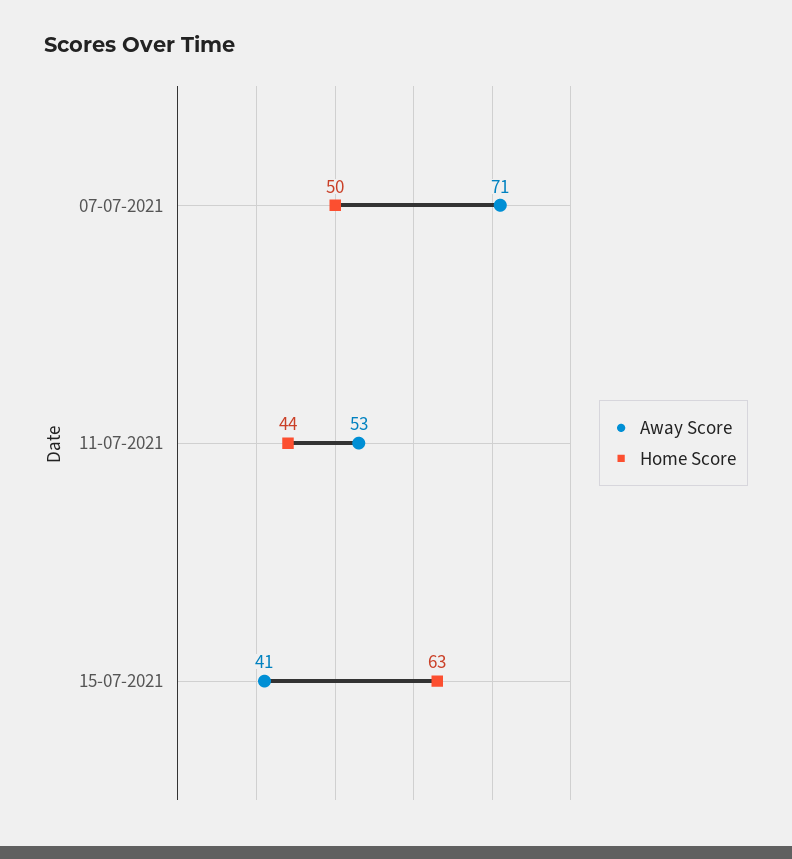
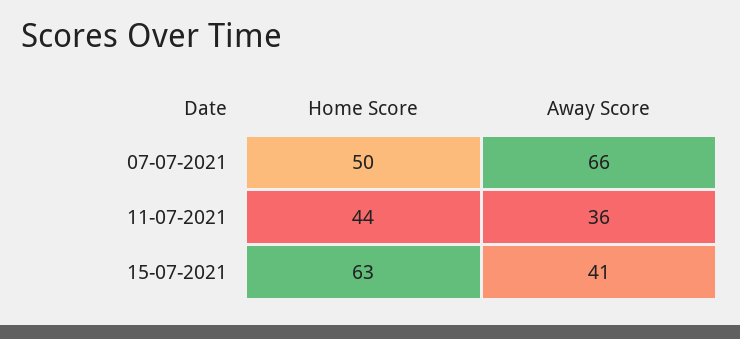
  {
    "Away Score": {
-     "07-07-2021": 71,
+     "07-07-2021": 66,
-     "11-07-2021": 53,
+     "11-07-2021": 36,
      "15-07-2021": 41
    },
    "Home Score": {
      "07-07-2021": 50,
      "11-07-2021": 44,
      "15-07-2021": 63
    }
  }

